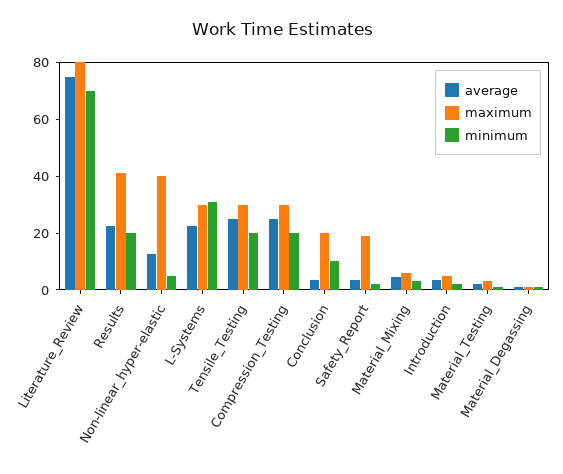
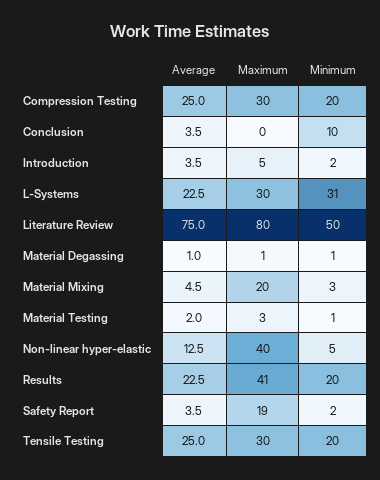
  {
    "average": {
      "Literature_Review": 75,
      "Results": 22.5,
      "Non-linear_hyper-elastic": 12.5,
      "L-Systems": 22.5,
      "Tensile_Testing": 25,
      "Compression_Testing": 25,
      "Conclusion": 3.5,
      "Safety_Report": 3.5,
      "Material_Mixing": 4.5,
      "Introduction": 3.5,
      "Material_Testing": 2,
      "Material_Degassing": 1
    },
    "maximum": {
      "Literature_Review": 80,
      "Results": 41,
      "Non-linear_hyper-elastic": 40,
      "L-Systems": 30,
      "Tensile_Testing": 30,
      "Compression_Testing": 30,
-     "Conclusion": 20,
+     "Conclusion": 0,
      "Safety_Report": 19,
-     "Material_Mixing": 5,
+     "Material_Mixing": 20,
      "Introduction": 5,
      "Material_Testing": 3,
      "Material_Degassing": 1
    },
    "minimum": {
-     "Literature_Review": 70,
+     "Literature_Review": 50,
      "Results": 20,
      "Non-linear_hyper-elastic": 5,
      "L-Systems": 31,
      "Tensile_Testing": 20,
      "Compression_Testing": 20,
      "Conclusion": 10,
      "Safety_Report": 2,
      "Material_Mixing": 3,
      "Introduction": 2,
      "Material_Testing": 1,
      "Material_Degassing": 1
    }
  }

